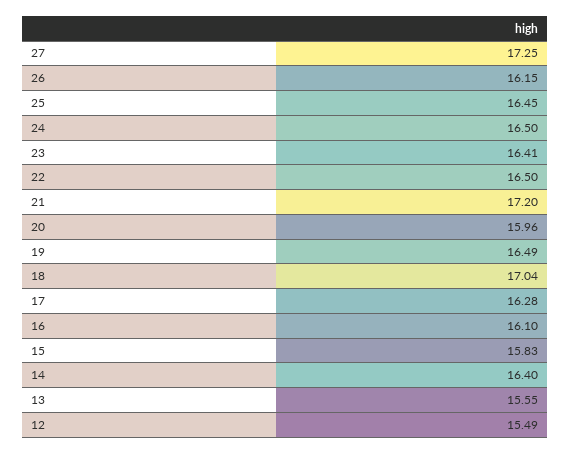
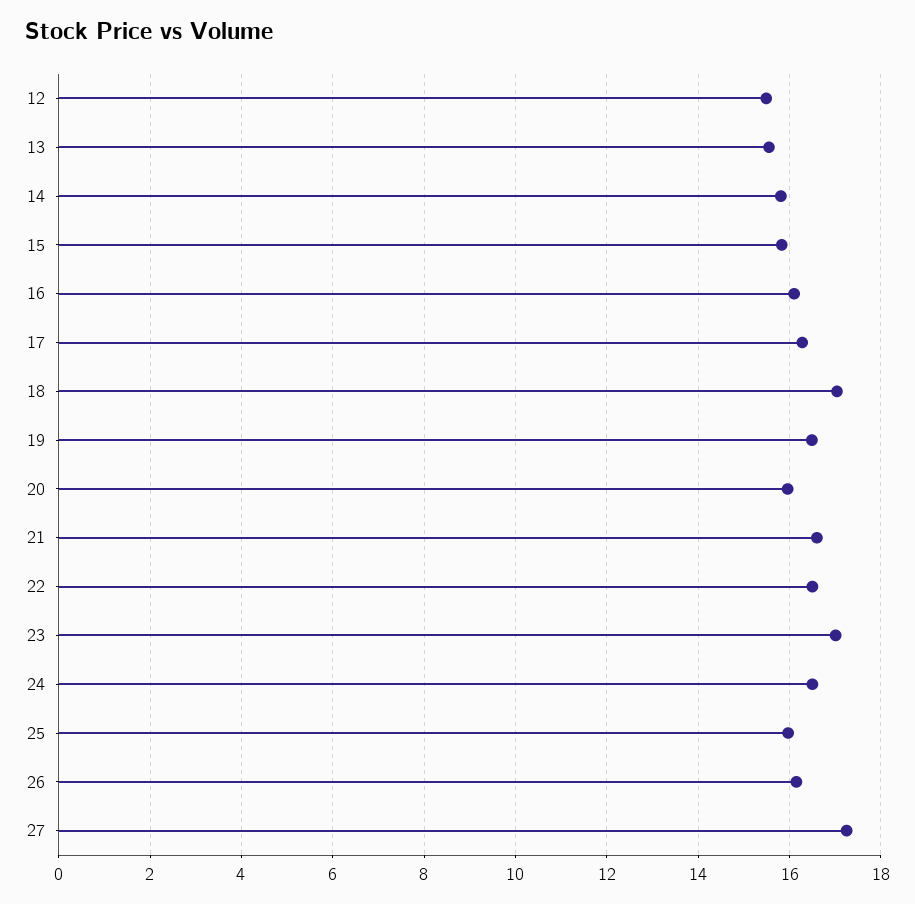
  {
    "27": 17.25,
    "26": 16.15,
-   "25": 16.45,
+   "25": 16,
    "24": 16.5,
-   "23": 16.41,
+   "23": 17,
    "22": 16.5,
-   "21": 17.2,
+   "21": 16.6,
    "20": 15.96,
    "19": 16.49,
    "18": 17.04,
    "17": 16.28,
    "16": 16.1,
    "15": 15.83,
-   "14": 16.4,
+   "14": 15.8,
    "13": 15.55,
    "12": 15.49
  }

